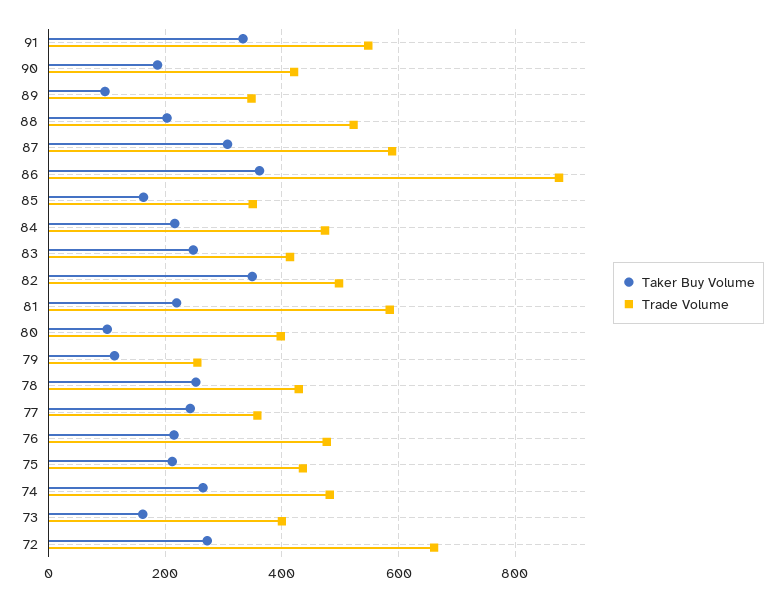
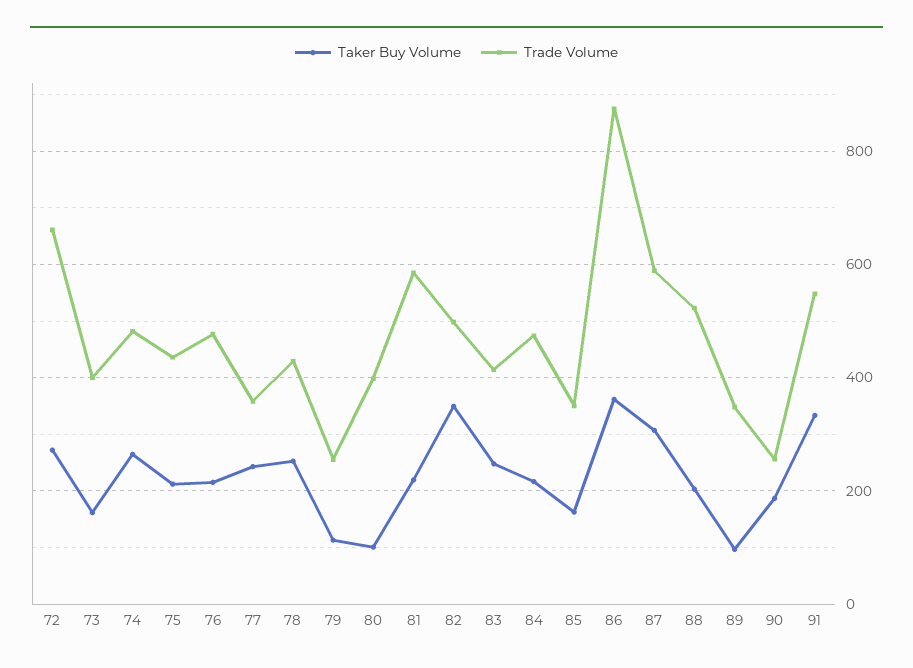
  {
    "Taker Buy Volume": {
      "91": 340,
      "90": 180,
      "89": 100,
      "88": 200,
      "87": 300,
      "86": 360,
      "85": 160,
      "84": 220,
      "83": 240,
      "82": 340,
      "81": 220,
      "80": 100,
      "79": 120,
      "78": 260,
      "77": 240,
      "76": 220,
      "75": 220,
      "74": 260,
      "73": 160,
      "72": 280
    },
    "Trade Volume": {
      "91": 540,
-     "90": 420,
+     "90": 260,
      "89": 340,
      "88": 520,
      "87": 580,
      "86": 880,
      "85": 360,
      "84": 480,
      "83": 420,
      "82": 500,
      "81": 580,
      "80": 400,
      "79": 260,
      "78": 420,
      "77": 360,
      "76": 480,
      "75": 440,
      "74": 480,
      "73": 400,
      "72": 660
    }
  }

